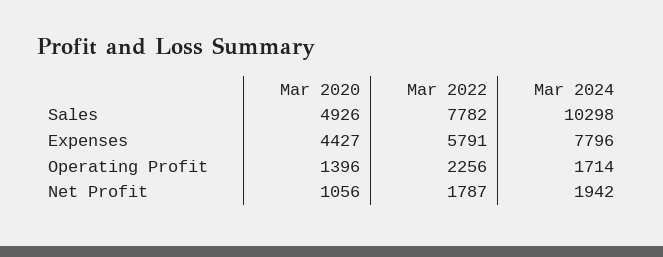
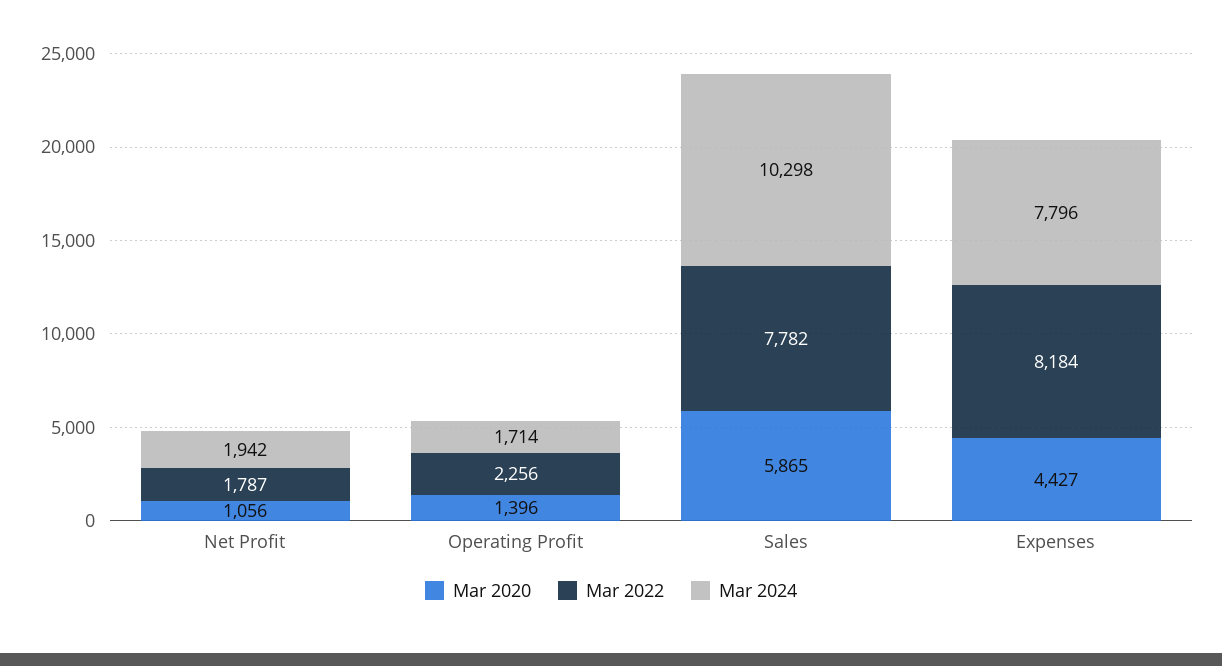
  {
    "Mar 2020": {
-     "Sales": 4926,
+     "Sales": 5865,
      "Expenses": 4427,
      "Operating Profit": 1396,
      "Net Profit": 1056
    },
    "Mar 2022": {
      "Sales": 7782,
-     "Expenses": 5791,
+     "Expenses": 8184,
      "Operating Profit": 2256,
      "Net Profit": 1787
    },
    "Mar 2024": {
      "Sales": 10298,
      "Expenses": 7796,
      "Operating Profit": 1714,
      "Net Profit": 1942
    }
  }

